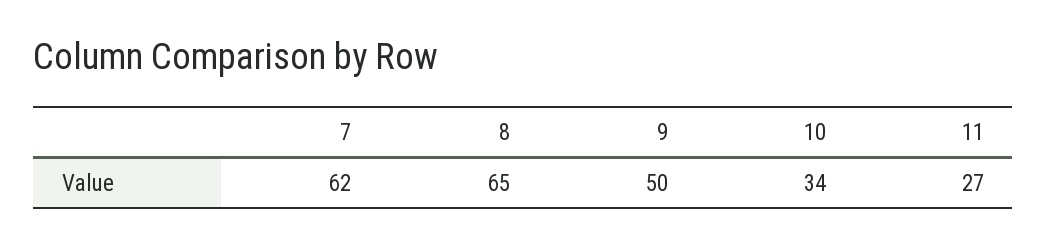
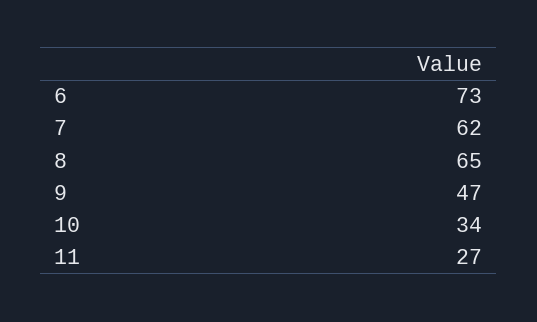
  {
    "7": 62,
    "8": 65,
-   "9": 50,
+   "9": 47,
    "10": 34,
-   "11": 27
+   "11": 27,
+   "6": 73
  }

